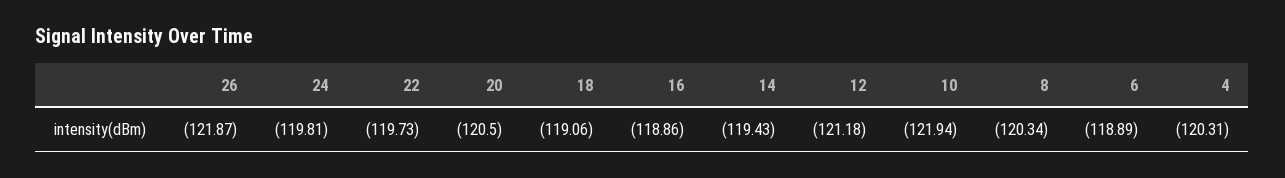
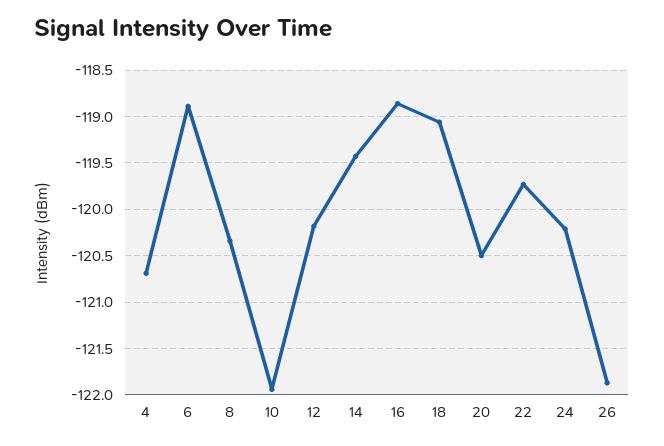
  {
    "26": -121.87,
-   "24": -119.81,
+   "24": -120.2,
    "22": -119.73,
    "20": -120.5,
    "18": -119.06,
    "16": -118.86,
    "14": -119.43,
-   "12": -121.18,
+   "12": -120.2,
    "10": -121.94,
    "8": -120.34,
    "6": -118.89,
-   "4": -120.31
+   "4": -120.7
  }

